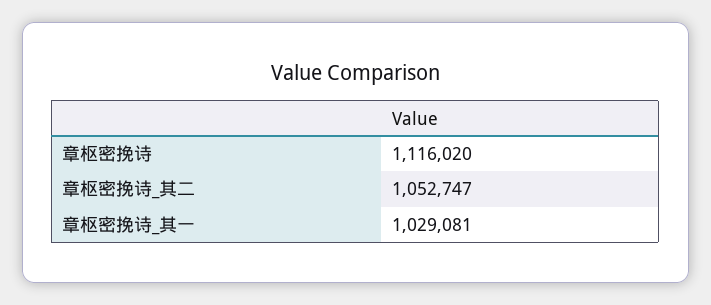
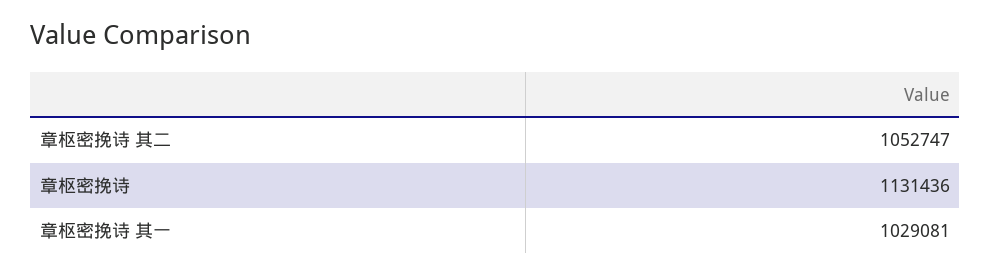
  {
-   "章枢密挽诗": 1116020,
+   "章枢密挽诗": 1131436,
    "章枢密挽诗_其二": 1052747,
    "章枢密挽诗_其一": 1029081
  }

